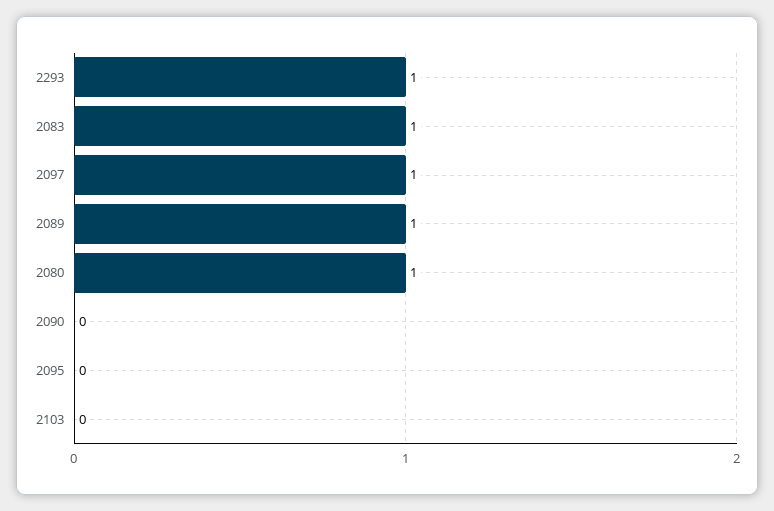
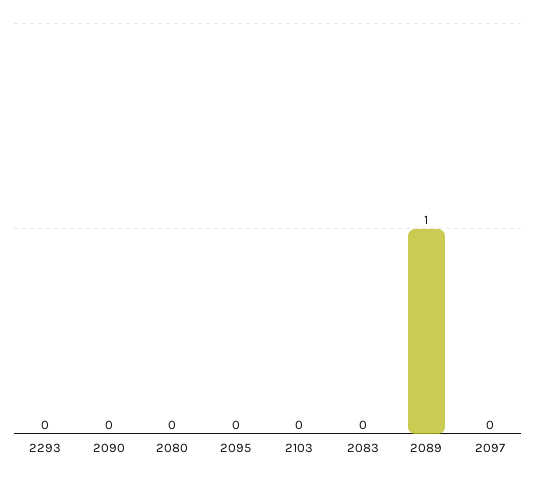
  {
-   "2293": 1,
+   "2293": 0,
-   "2083": 1,
+   "2083": 0,
-   "2097": 1,
+   "2097": 0,
    "2089": 1,
-   "2080": 1,
+   "2080": 0,
    "2090": 0,
    "2095": 0,
    "2103": 0
  }

